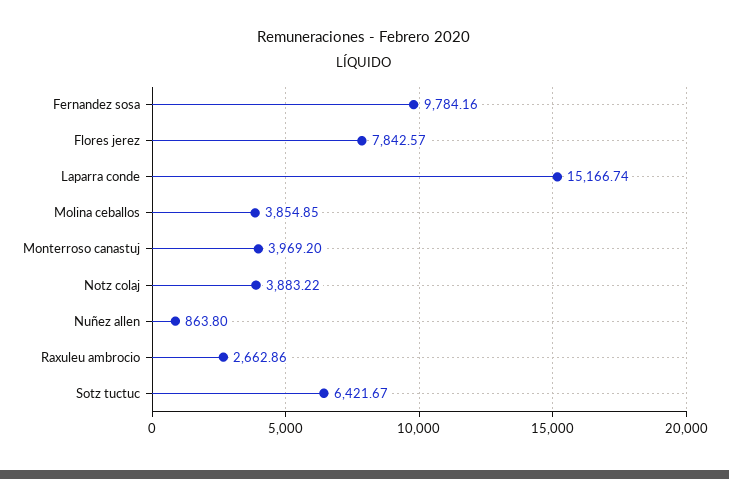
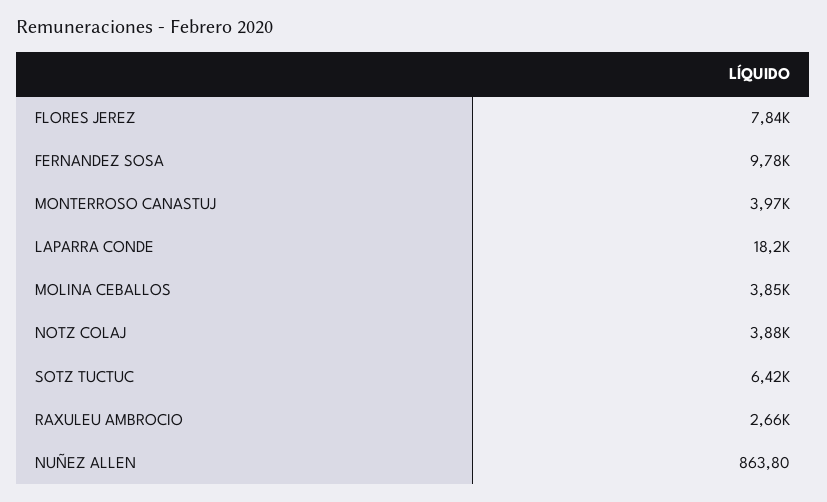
  {
    "Fernandez sosa": 9784.16,
    "Flores jerez": 7842.57,
-   "Laparra conde": 15166.74,
+   "Laparra conde": 18200,
    "Molina ceballos": 3854.85,
    "Monterroso canastuj": 3969.2,
    "Notz colaj": 3883.22,
    "Nuñez allen": 863.8,
    "Raxuleu ambrocio": 2662.86,
    "Sotz tuctuc": 6421.67
  }

